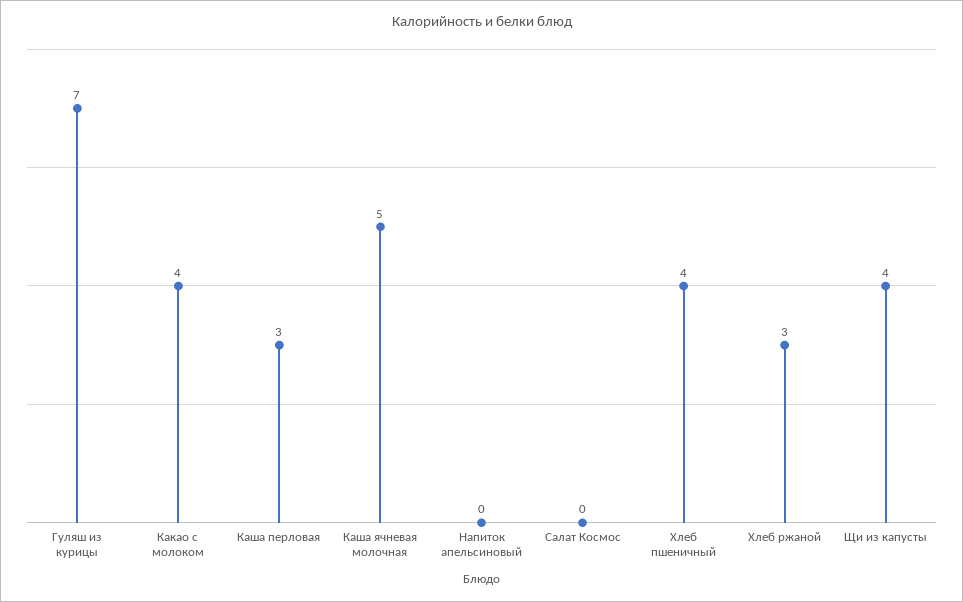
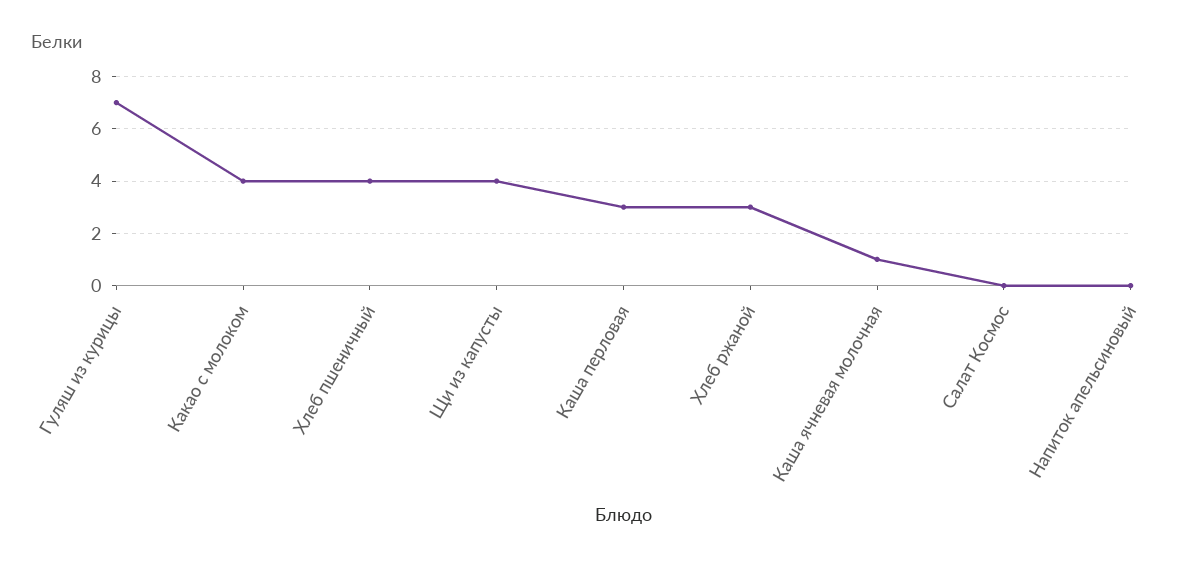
  {
    "Гуляш из курицы": 7,
    "Какао с молоком": 4,
    "Каша перловая": 3,
-   "Каша ячневая молочная": 5,
+   "Каша ячневая молочная": 1,
    "Напиток апельсиновый": 0,
    "Салат Космос": 0,
    "Хлеб пшеничный": 4,
    "Хлеб ржаной": 3,
    "Щи из капусты": 4
  }

